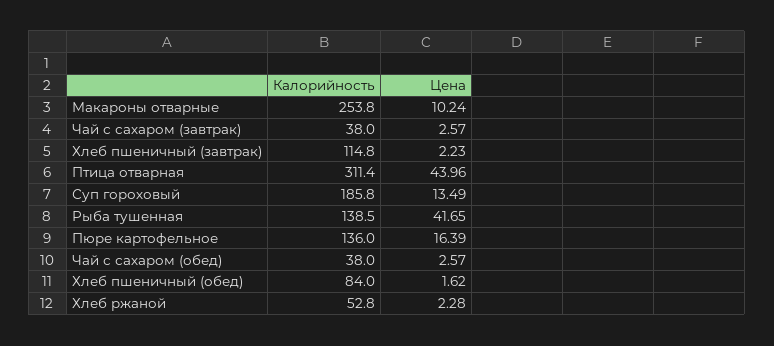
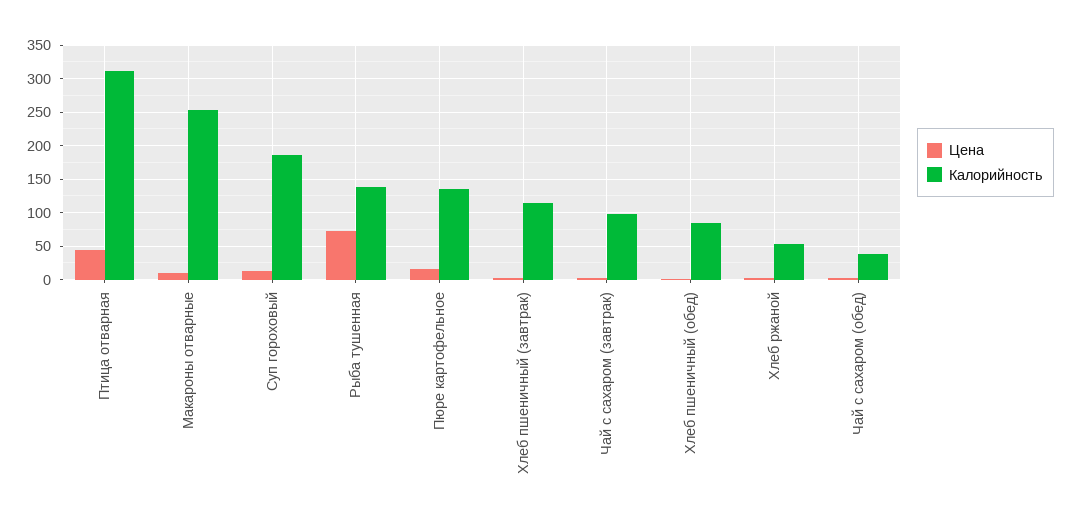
  {
    "Калорийность": {
      "Макароны отварные": 253.8,
-     "Чай с сахаром (завтрак)": 38,
+     "Чай с сахаром (завтрак)": 100,
      "Хлеб пшеничный (завтрак)": 114.8,
      "Птица отварная": 311.4,
      "Суп гороховый": 185.8,
      "Рыба тушенная": 138.5,
      "Пюре картофельное": 136,
      "Чай с сахаром (обед)": 38,
      "Хлеб пшеничный (обед)": 84,
      "Хлеб ржаной": 52.8
    },
    "Цена": {
      "Макароны отварные": 10.24,
      "Чай с сахаром (завтрак)": 2.57,
      "Хлеб пшеничный (завтрак)": 2.23,
      "Птица отварная": 43.96,
      "Суп гороховый": 13.49,
-     "Рыба тушенная": 41.65,
+     "Рыба тушенная": 70,
      "Пюре картофельное": 16.39,
      "Чай с сахаром (обед)": 2.57,
      "Хлеб пшеничный (обед)": 1.62,
      "Хлеб ржаной": 2.28
    }
  }

